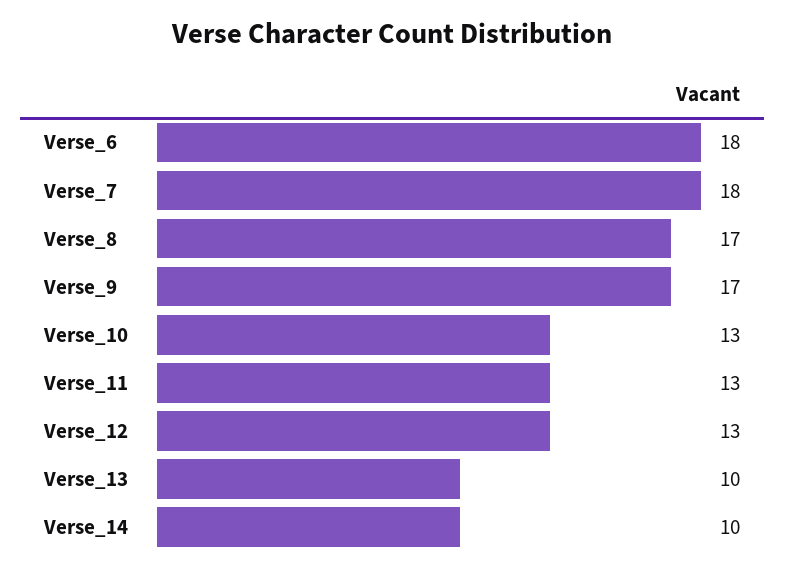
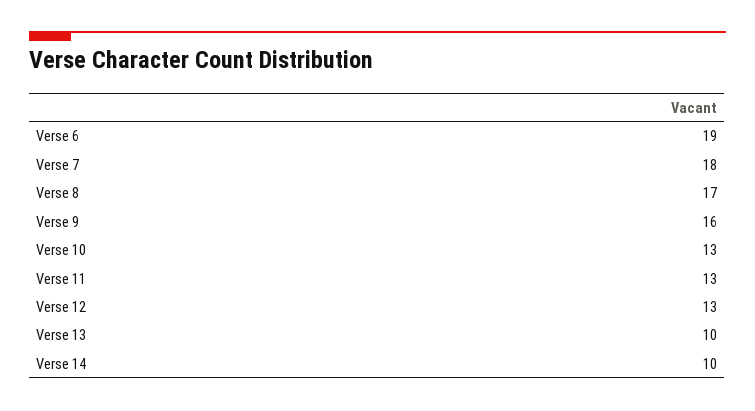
  {
-   "Verse_6": 18,
+   "Verse_6": 19,
    "Verse_7": 18,
    "Verse_8": 17,
-   "Verse_9": 17,
+   "Verse_9": 16,
    "Verse_10": 13,
    "Verse_11": 13,
    "Verse_12": 13,
    "Verse_13": 10,
    "Verse_14": 10
  }

